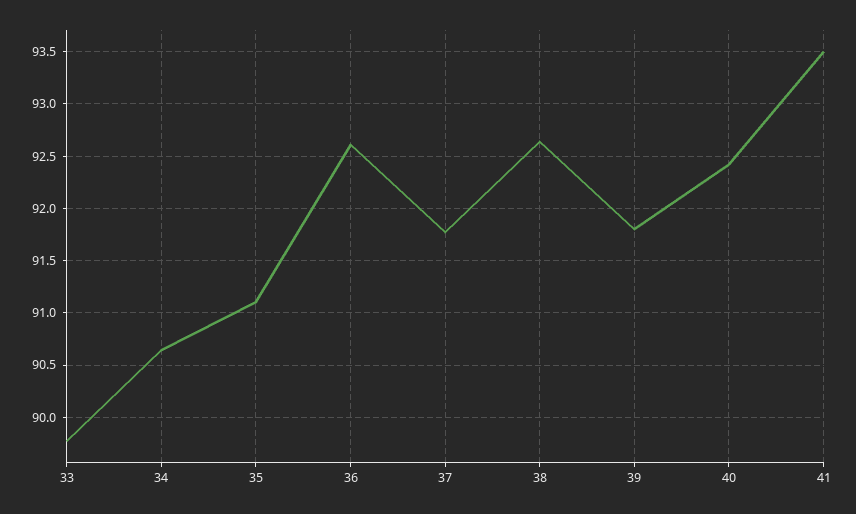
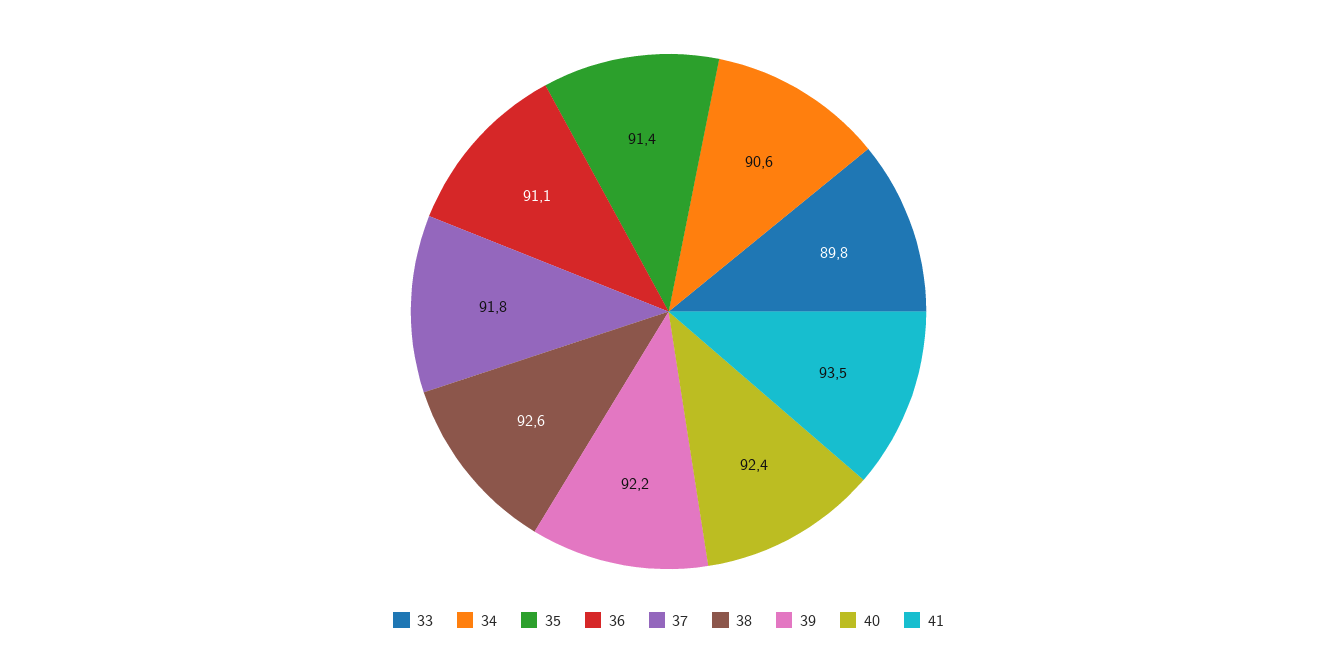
  {
    "33": 89.8,
    "34": 90.6,
-   "35": 91.1,
+   "35": 91.4,
-   "36": 92.6,
+   "36": 91.1,
    "37": 91.8,
    "38": 92.6,
-   "39": 91.8,
+   "39": 92.2,
    "40": 92.4,
    "41": 93.5
  }

